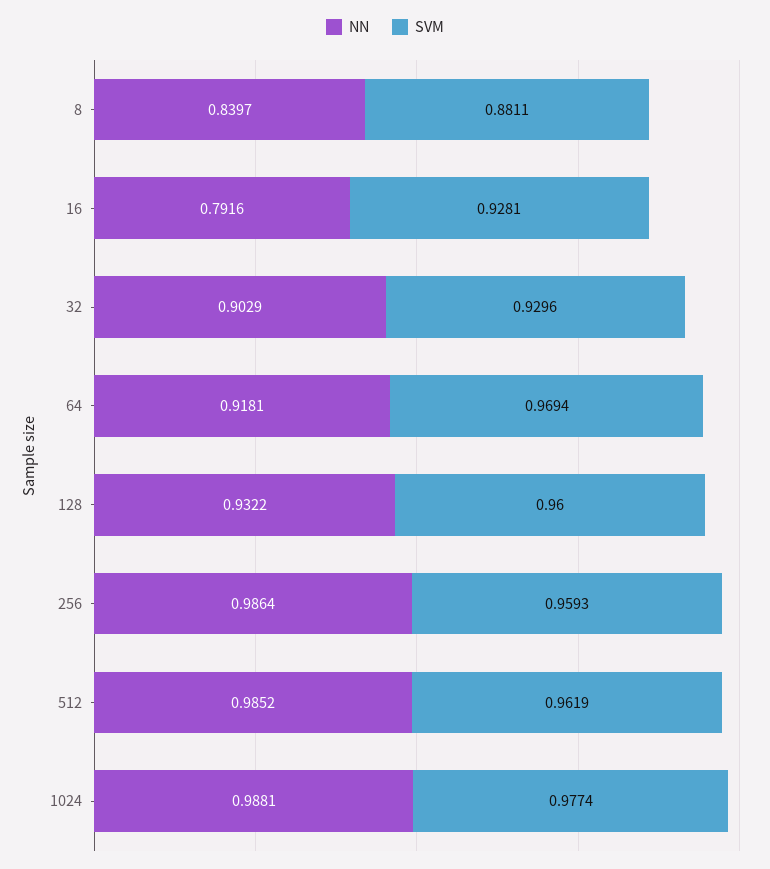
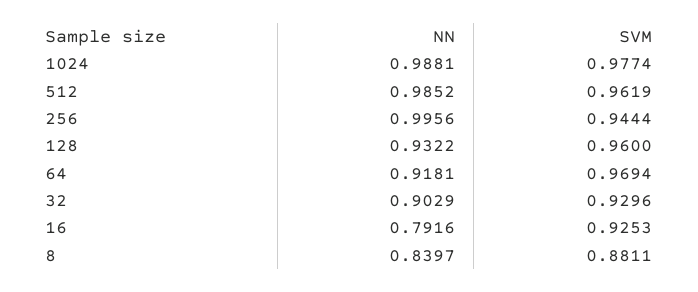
  {
    "NN": {
      "8": 0.8397,
      "16": 0.7916,
      "32": 0.9029,
      "64": 0.9181,
      "128": 0.9322,
-     "256": 0.9864,
+     "256": 0.9956,
      "512": 0.9852,
      "1024": 0.9881
    },
    "SVM": {
      "8": 0.8811,
-     "16": 0.9281,
+     "16": 0.9253,
      "32": 0.9296,
      "64": 0.9694,
      "128": 0.96,
-     "256": 0.9593,
+     "256": 0.9444,
      "512": 0.9619,
      "1024": 0.9774
    }
  }

